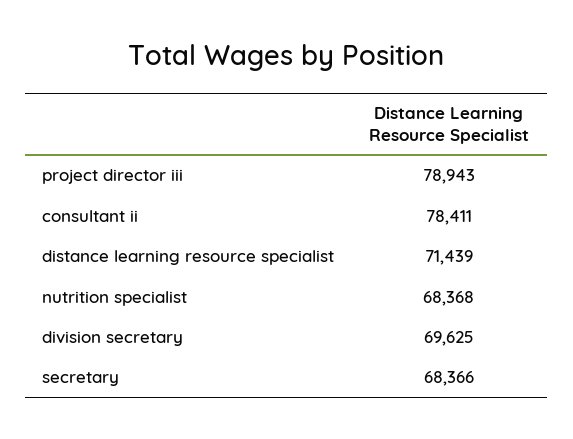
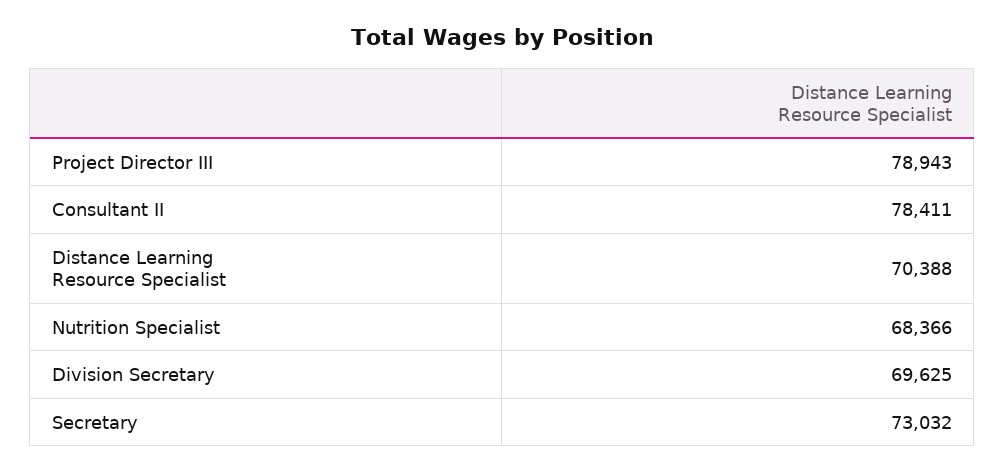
  {
    "project director iii": 78943,
    "consultant ii": 78411,
-   "distance learning resource specialist": 71439,
+   "distance learning resource specialist": 70388,
-   "nutrition specialist": 68368,
+   "nutrition specialist": 68366,
    "division secretary": 69625,
-   "secretary": 68366
+   "secretary": 73032
  }

